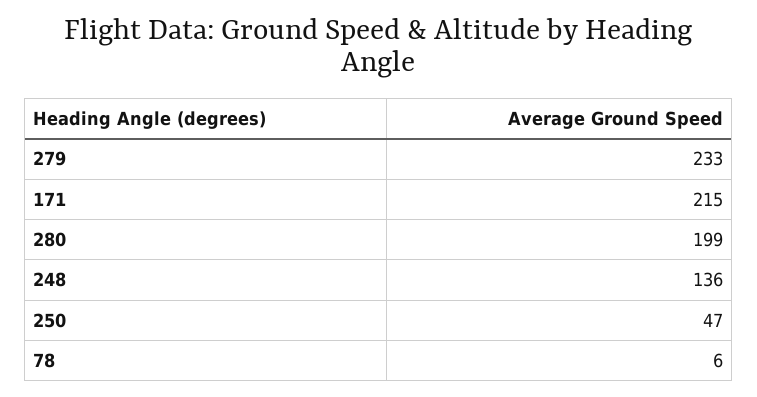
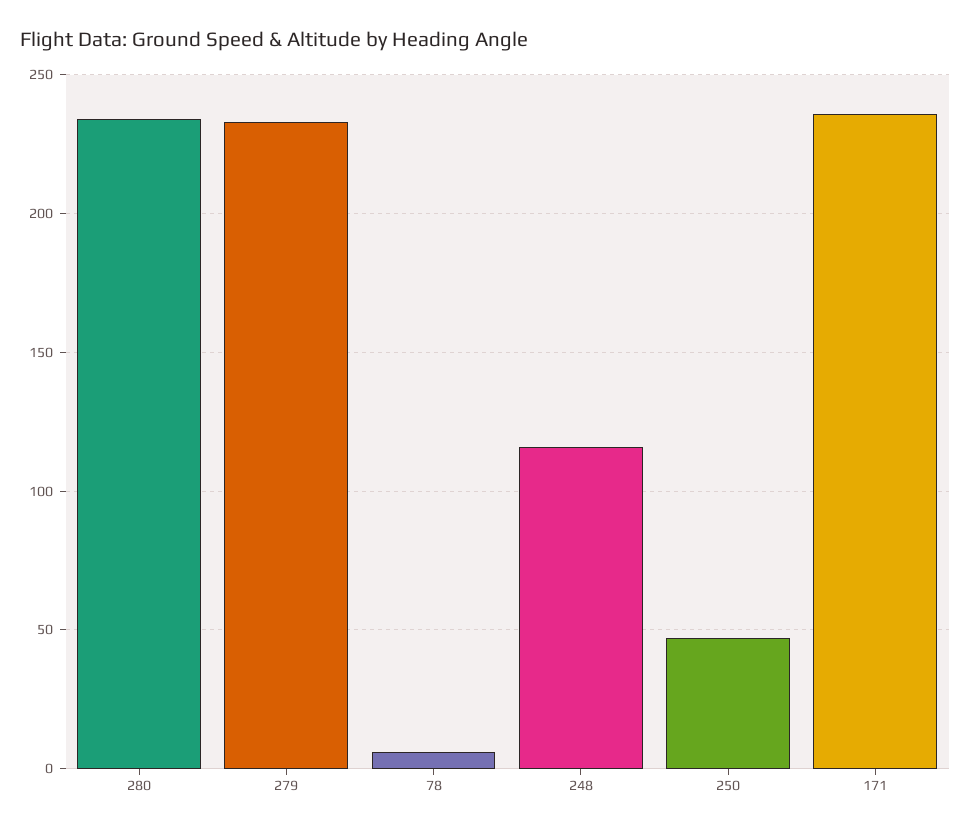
  {
    "279": 233,
-   "171": 215,
+   "171": 235,
-   "280": 199,
+   "280": 235,
-   "248": 136,
+   "248": 115,
    "250": 47,
    "78": 6
  }

